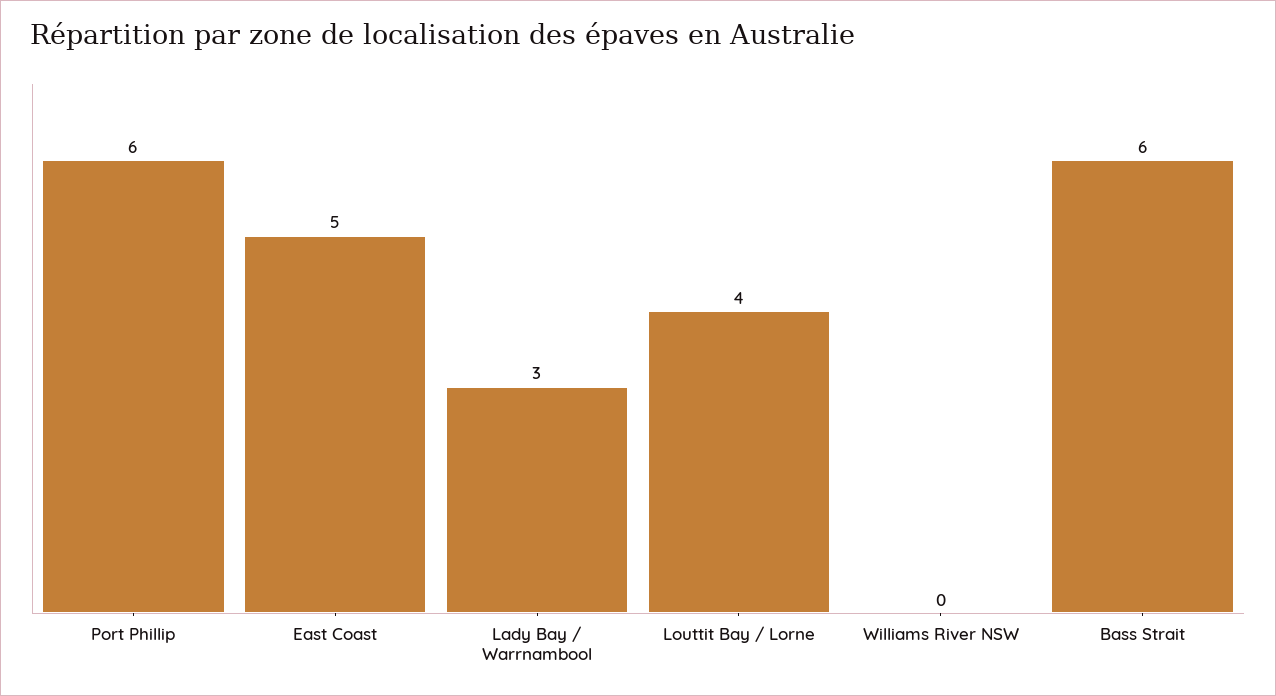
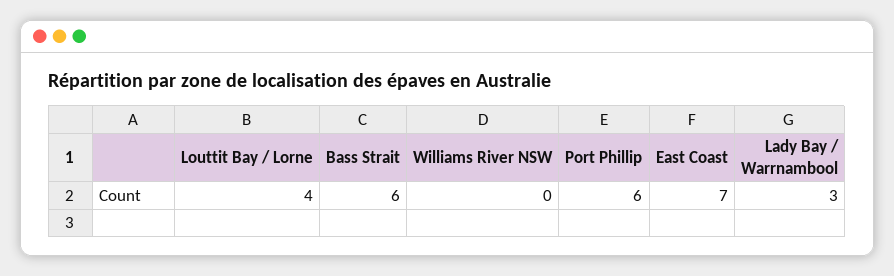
  {
    "Port Phillip": 6,
-   "East Coast": 5,
+   "East Coast": 7,
    "Lady Bay / Warrnambool": 3,
    "Louttit Bay / Lorne": 4,
    "Williams River NSW": 0,
    "Bass Strait": 6
  }

